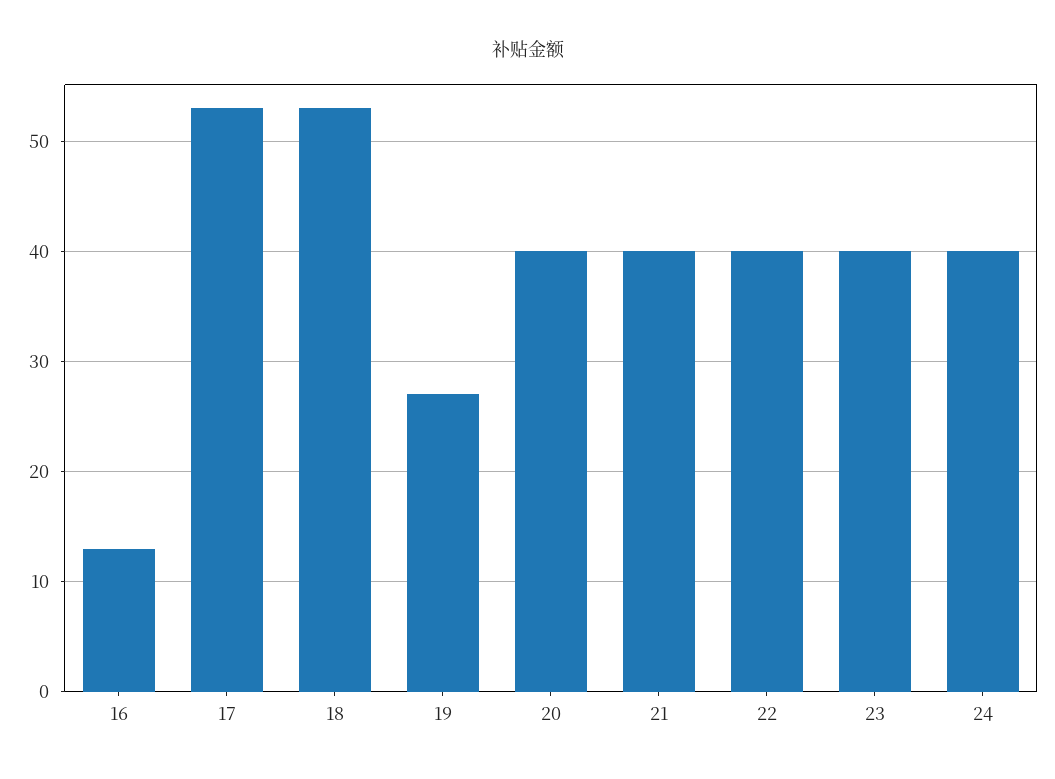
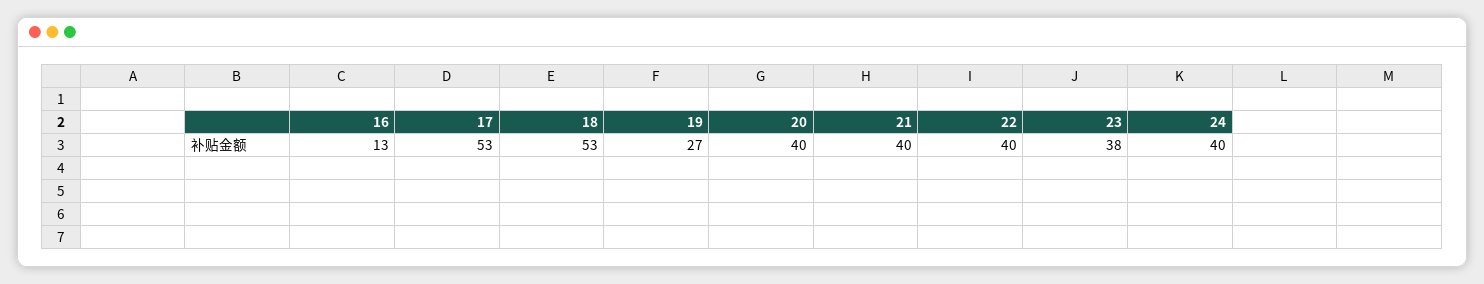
  {
    "16": 13,
    "17": 53,
    "18": 53,
    "19": 27,
    "20": 40,
    "21": 40,
    "22": 40,
-   "23": 40,
+   "23": 38,
    "24": 40
  }

